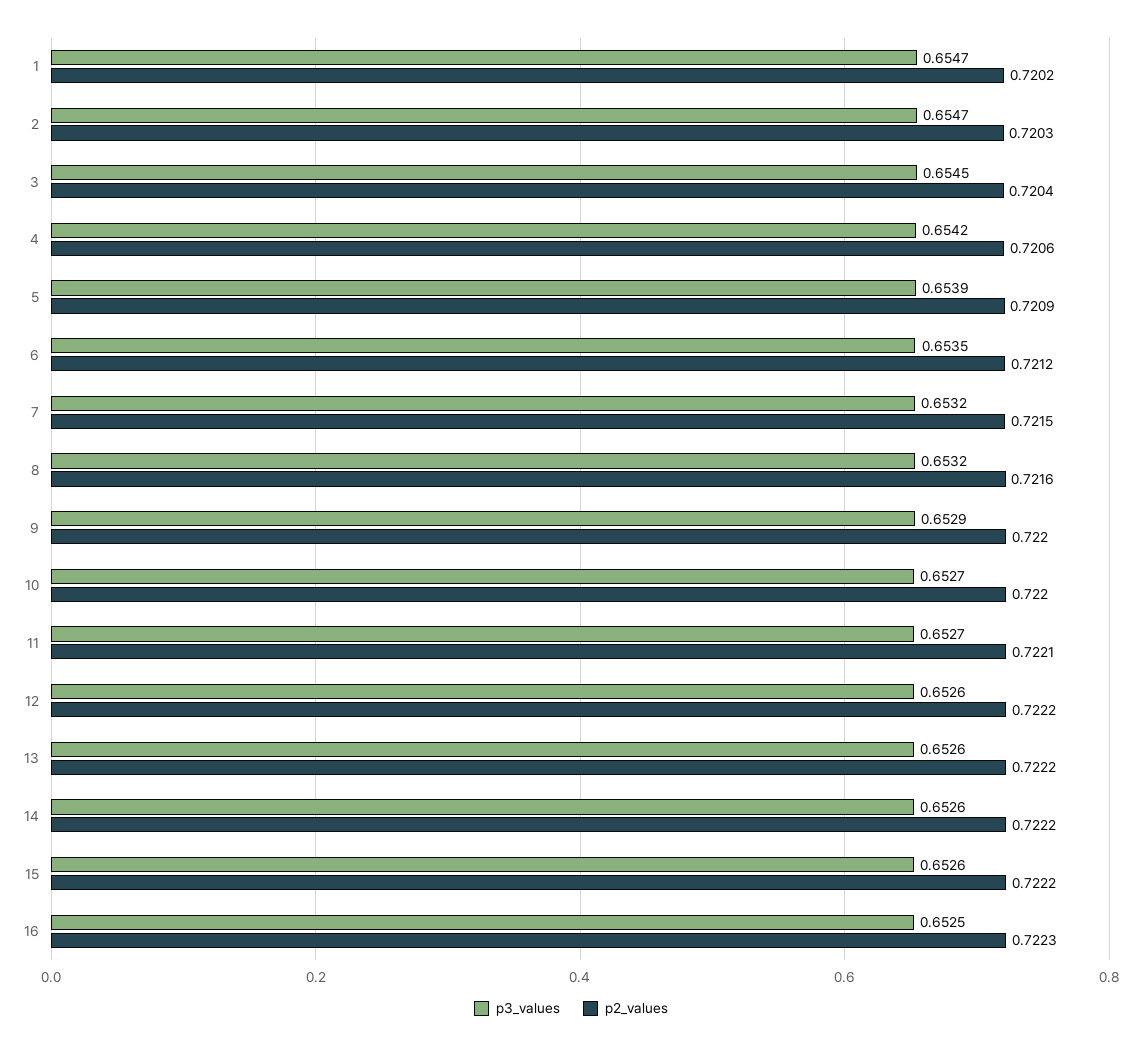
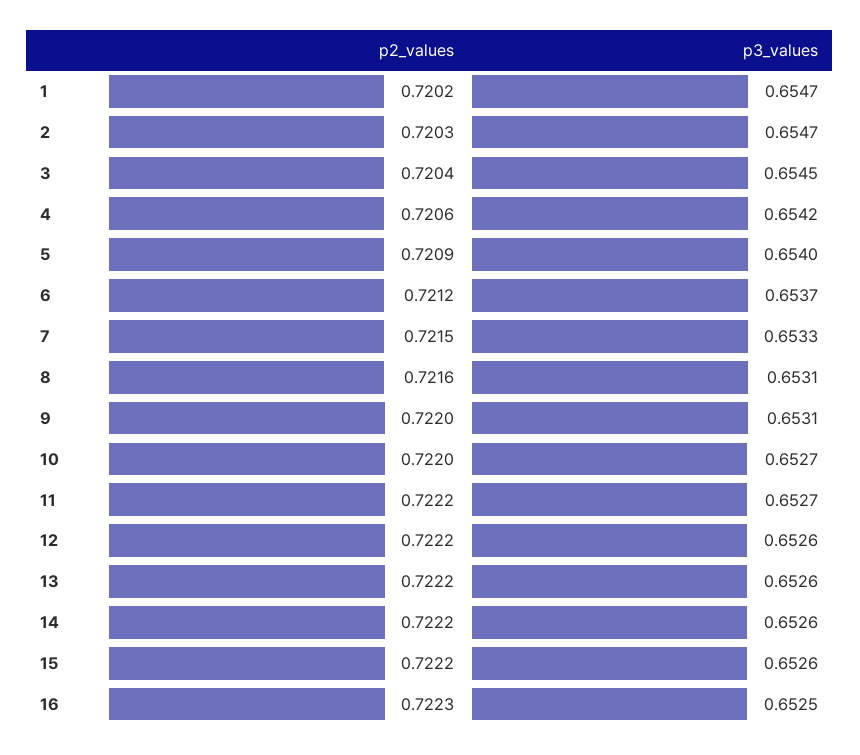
  {
    "p3_values": {
      "1": 0.6547,
      "2": 0.6547,
      "3": 0.6545,
      "4": 0.6542,
-     "5": 0.6539,
+     "5": 0.654,
-     "6": 0.6535,
+     "6": 0.6537,
-     "7": 0.6532,
+     "7": 0.6533,
-     "8": 0.6532,
+     "8": 0.6531,
-     "9": 0.6529,
+     "9": 0.6531,
      "10": 0.6527,
      "11": 0.6527,
      "12": 0.6526,
      "13": 0.6526,
      "14": 0.6526,
      "15": 0.6526,
      "16": 0.6525
    },
    "p2_values": {
      "1": 0.7202,
      "2": 0.7203,
      "3": 0.7204,
      "4": 0.7206,
      "5": 0.7209,
      "6": 0.7212,
      "7": 0.7215,
      "8": 0.7216,
      "9": 0.722,
      "10": 0.722,
-     "11": 0.7221,
+     "11": 0.7222,
      "12": 0.7222,
      "13": 0.7222,
      "14": 0.7222,
      "15": 0.7222,
      "16": 0.7223
    }
  }

